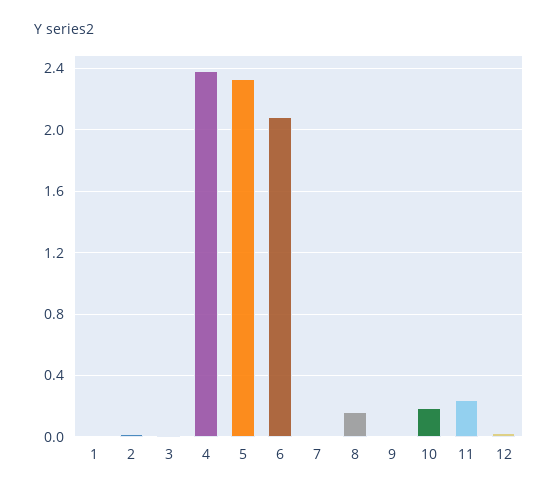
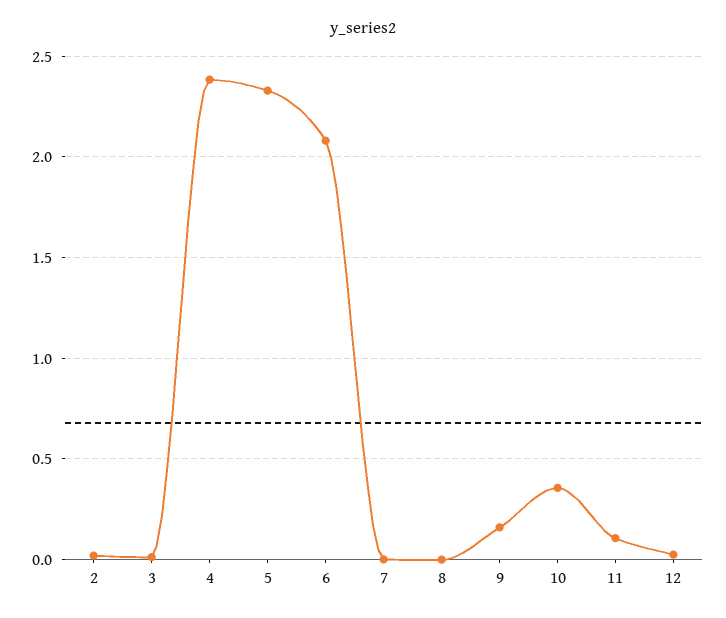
  {
-   "1": 0,
    "2": 0,
    "3": 0,
    "4": 2.4,
    "5": 2.35,
    "6": 2.1,
    "7": 0,
-   "8": 0.15,
+   "8": 0,
-   "9": 0,
+   "9": 0.15,
-   "10": 0.2,
+   "10": 0.35,
-   "11": 0.25,
+   "11": 0.1,
    "12": 0.05
  }

